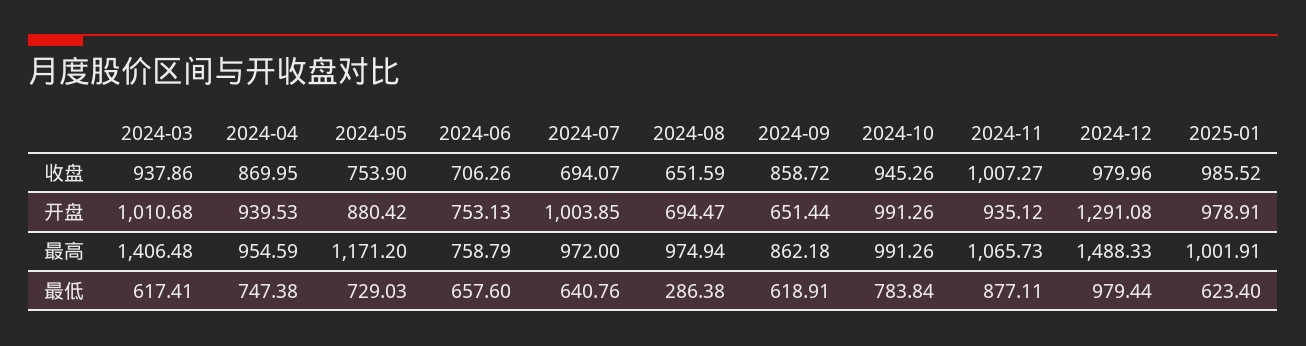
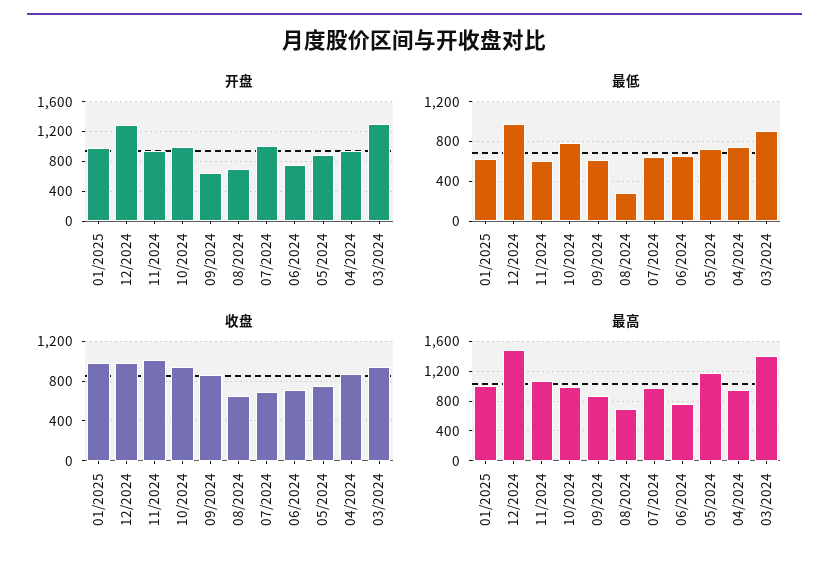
  {
    "收盘": {
      "2024-03": 937.86,
      "2024-04": 869.95,
      "2024-05": 753.9,
      "2024-06": 706.26,
      "2024-07": 694.07,
      "2024-08": 651.59,
      "2024-09": 858.72,
      "2024-10": 945.26,
      "2024-11": 1007.27,
      "2024-12": 979.96,
      "2025-01": 985.52
    },
    "开盘": {
-     "2024-03": 1010.68,
+     "2024-03": 1300,
      "2024-04": 939.53,
      "2024-05": 880.42,
      "2024-06": 753.13,
      "2024-07": 1003.85,
      "2024-08": 694.47,
      "2024-09": 651.44,
      "2024-10": 991.26,
      "2024-11": 935.12,
      "2024-12": 1291.08,
      "2025-01": 978.91
    },
    "最高": {
      "2024-03": 1406.48,
      "2024-04": 954.59,
      "2024-05": 1171.2,
      "2024-06": 758.79,
      "2024-07": 972,
-     "2024-08": 974.94,
+     "2024-08": 700,
      "2024-09": 862.18,
      "2024-10": 991.26,
      "2024-11": 1065.73,
      "2024-12": 1488.33,
      "2025-01": 1001.91
    },
    "最低": {
-     "2024-03": 617.41,
+     "2024-03": 900,
      "2024-04": 747.38,
      "2024-05": 729.03,
      "2024-06": 657.6,
      "2024-07": 640.76,
      "2024-08": 286.38,
      "2024-09": 618.91,
      "2024-10": 783.84,
-     "2024-11": 877.11,
+     "2024-11": 600,
      "2024-12": 979.44,
      "2025-01": 623.4
    }
  }

